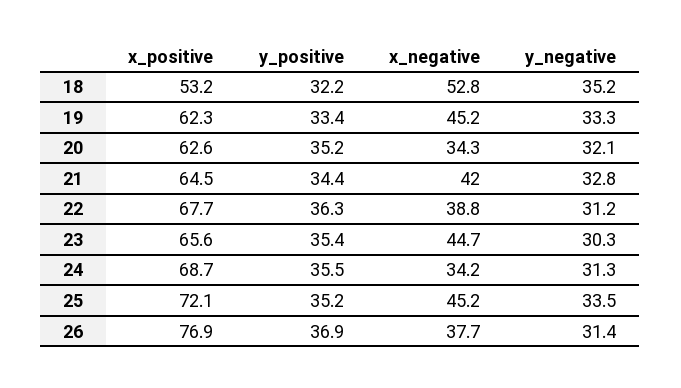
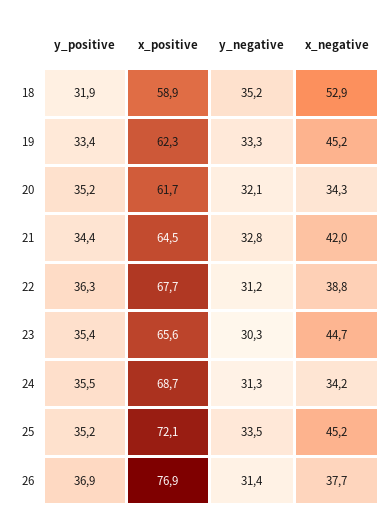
  {
    "x_positive": {
-     "18": 53.2,
+     "18": 58.9,
      "19": 62.3,
-     "20": 62.6,
+     "20": 61.7,
      "21": 64.5,
      "22": 67.7,
      "23": 65.6,
      "24": 68.7,
      "25": 72.1,
      "26": 76.9
    },
    "y_positive": {
-     "18": 32.2,
+     "18": 31.9,
      "19": 33.4,
      "20": 35.2,
      "21": 34.4,
      "22": 36.3,
      "23": 35.4,
      "24": 35.5,
      "25": 35.2,
      "26": 36.9
    },
    "x_negative": {
-     "18": 52.8,
+     "18": 52.9,
      "19": 45.2,
      "20": 34.3,
      "21": 42,
      "22": 38.8,
      "23": 44.7,
      "24": 34.2,
      "25": 45.2,
      "26": 37.7
    },
    "y_negative": {
      "18": 35.2,
      "19": 33.3,
      "20": 32.1,
      "21": 32.8,
      "22": 31.2,
      "23": 30.3,
      "24": 31.3,
      "25": 33.5,
      "26": 31.4
    }
  }

